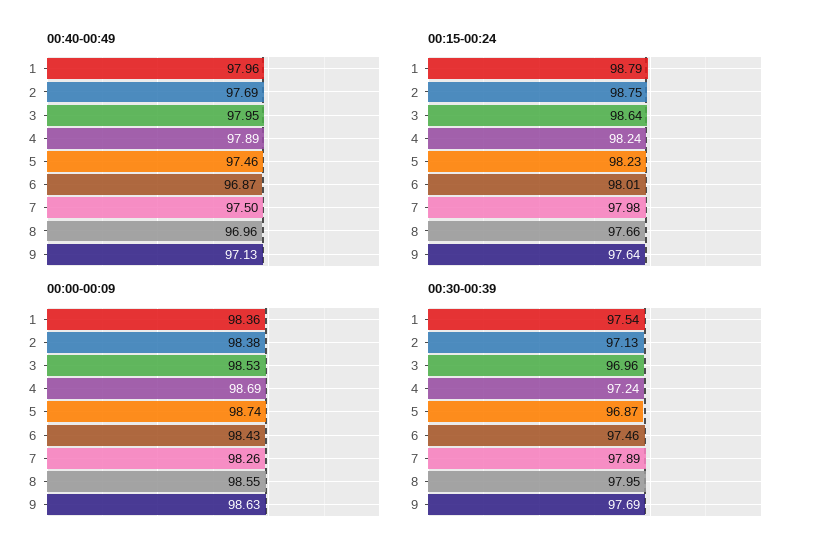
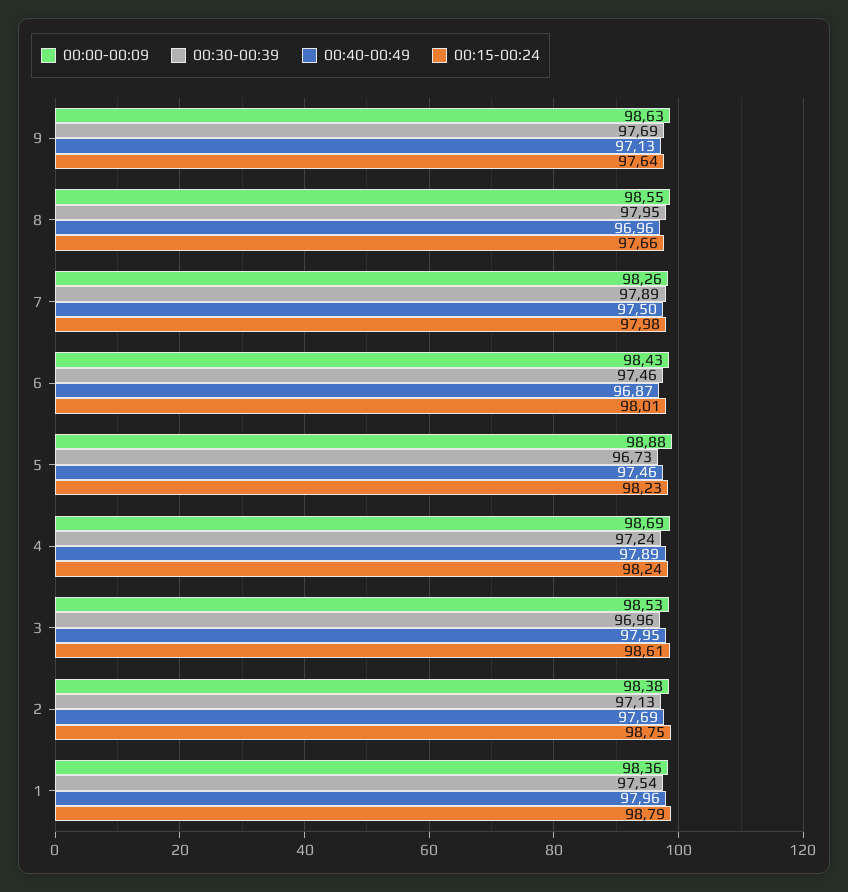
  {
    "00:40-00:49": {
      "1": 97.96,
      "2": 97.69,
      "3": 97.95,
      "4": 97.89,
      "5": 97.46,
      "6": 96.87,
      "7": 97.5,
      "8": 96.96,
      "9": 97.13
    },
    "00:15-00:24": {
      "1": 98.79,
      "2": 98.75,
-     "3": 98.64,
+     "3": 98.61,
      "4": 98.24,
      "5": 98.23,
      "6": 98.01,
      "7": 97.98,
      "8": 97.66,
      "9": 97.64
    },
    "00:00-00:09": {
      "1": 98.36,
      "2": 98.38,
      "3": 98.53,
      "4": 98.69,
-     "5": 98.74,
+     "5": 98.88,
      "6": 98.43,
      "7": 98.26,
      "8": 98.55,
      "9": 98.63
    },
    "00:30-00:39": {
      "1": 97.54,
      "2": 97.13,
      "3": 96.96,
      "4": 97.24,
-     "5": 96.87,
+     "5": 96.73,
      "6": 97.46,
      "7": 97.89,
      "8": 97.95,
      "9": 97.69
    }
  }

